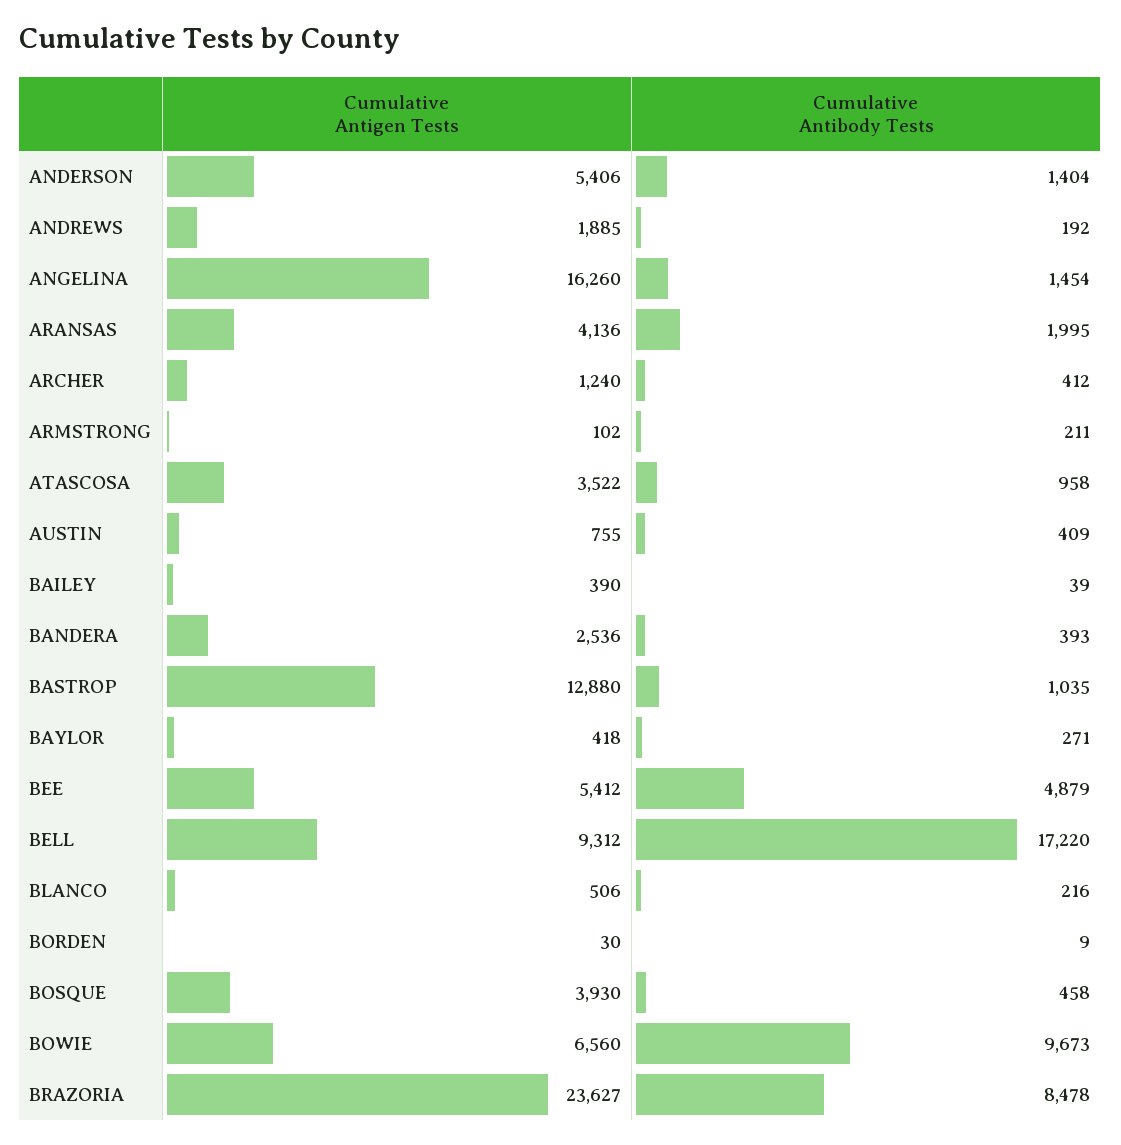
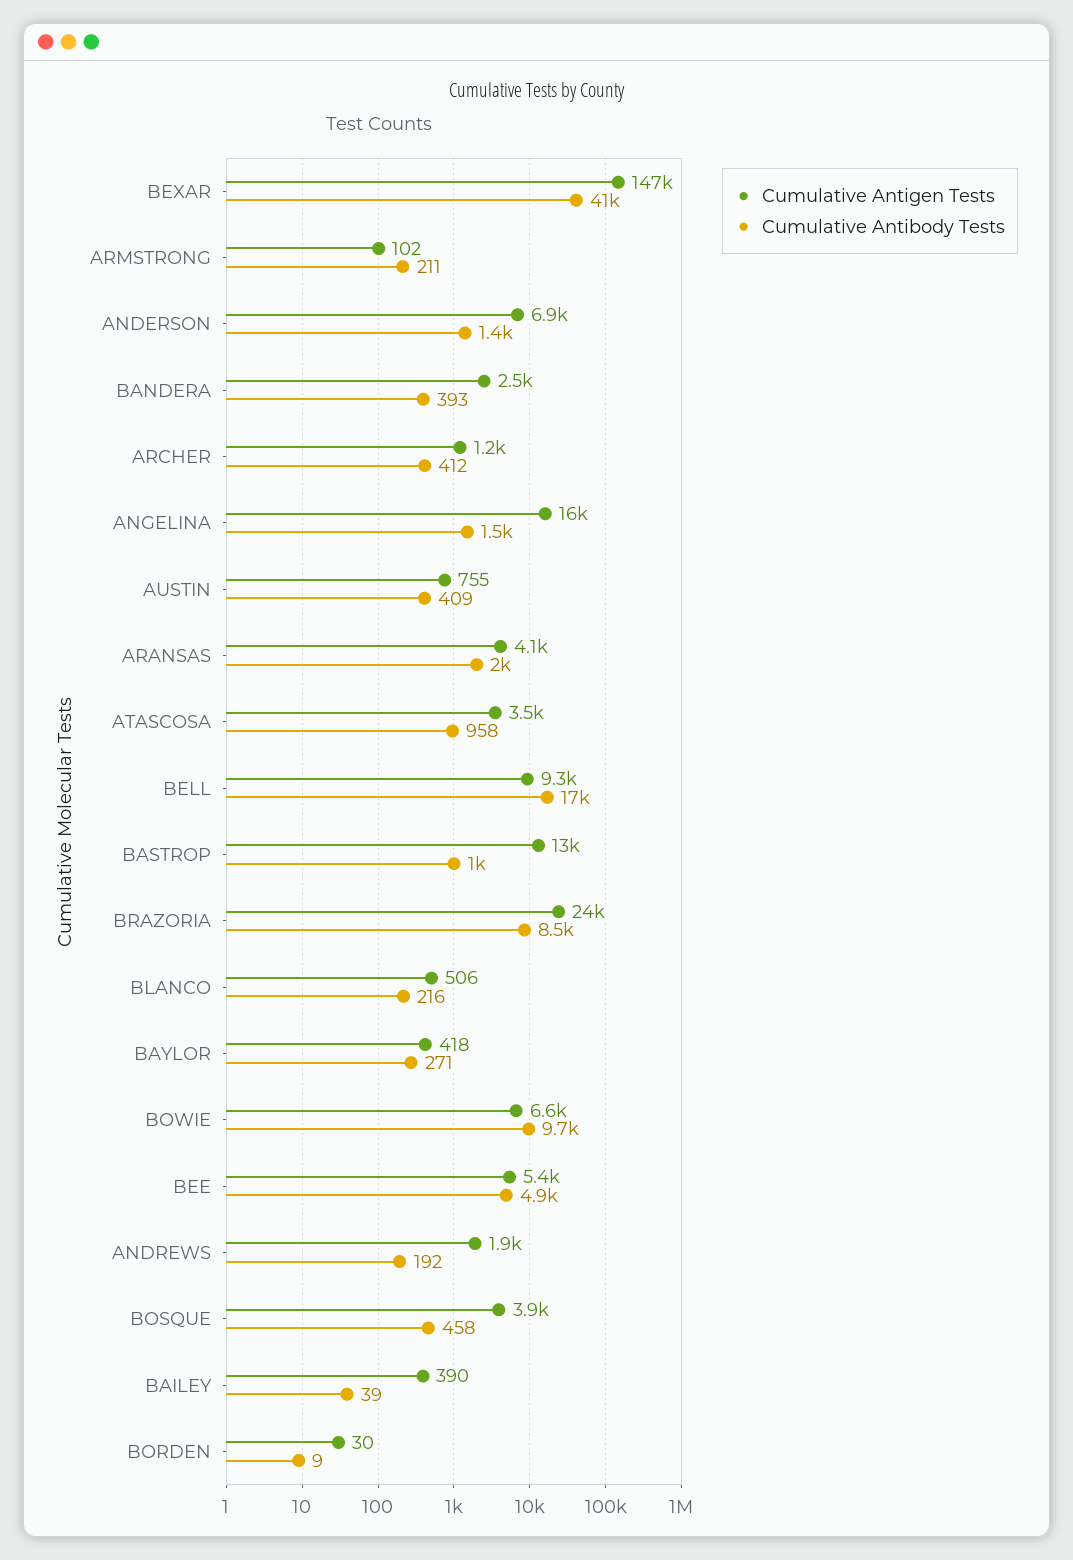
  {
    "Cumulative Antigen Tests": {
-     "ANDERSON": 5406,
+     "ANDERSON": 6900,
      "ANDREWS": 1885,
      "ANGELINA": 16260,
      "ARANSAS": 4136,
      "ARCHER": 1240,
      "ARMSTRONG": 102,
      "ATASCOSA": 3522,
      "AUSTIN": 755,
      "BAILEY": 390,
      "BANDERA": 2536,
      "BASTROP": 12880,
      "BAYLOR": 418,
      "BEE": 5412,
      "BELL": 9312,
      "BLANCO": 506,
      "BORDEN": 30,
      "BOSQUE": 3930,
      "BOWIE": 6560,
-     "BRAZORIA": 23627
+     "BRAZORIA": 23627,
+     "BEXAR": 147000
    },
    "Cumulative Antibody Tests": {
      "ANDERSON": 1404,
      "ANDREWS": 192,
      "ANGELINA": 1454,
      "ARANSAS": 1995,
      "ARCHER": 412,
      "ARMSTRONG": 211,
      "ATASCOSA": 958,
      "AUSTIN": 409,
      "BAILEY": 39,
      "BANDERA": 393,
      "BASTROP": 1035,
      "BAYLOR": 271,
      "BEE": 4879,
      "BELL": 17220,
      "BLANCO": 216,
      "BORDEN": 9,
      "BOSQUE": 458,
      "BOWIE": 9673,
-     "BRAZORIA": 8478
+     "BRAZORIA": 8478,
+     "BEXAR": 41000
    }
  }

